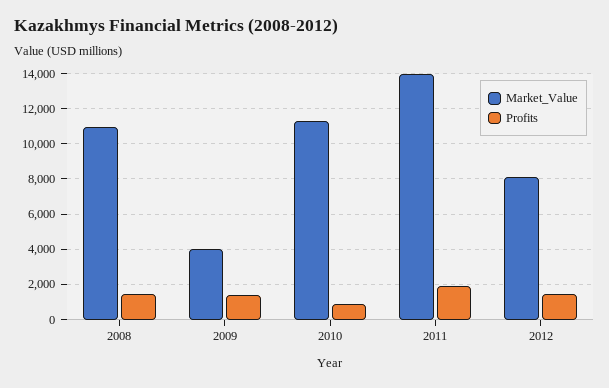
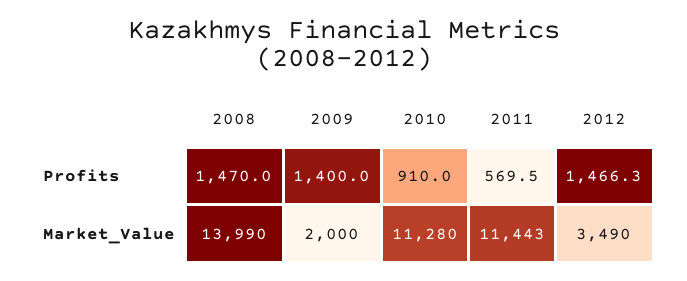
  {
    "Market_Value": {
-     "2008": 11000,
+     "2008": 13990,
-     "2009": 4000,
+     "2009": 2000,
      "2010": 11280,
-     "2011": 14000,
+     "2011": 11443,
-     "2012": 8000
+     "2012": 3490
    },
    "Profits": {
      "2008": 1470,
      "2009": 1400,
      "2010": 910,
-     "2011": 2000,
+     "2011": 569.5,
      "2012": 1466.3
    }
  }

